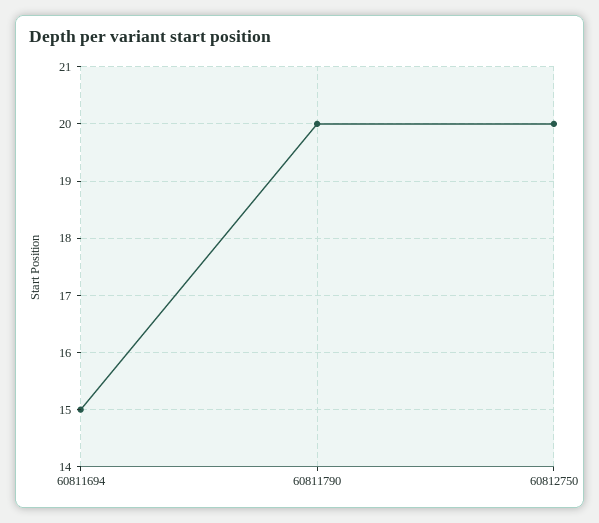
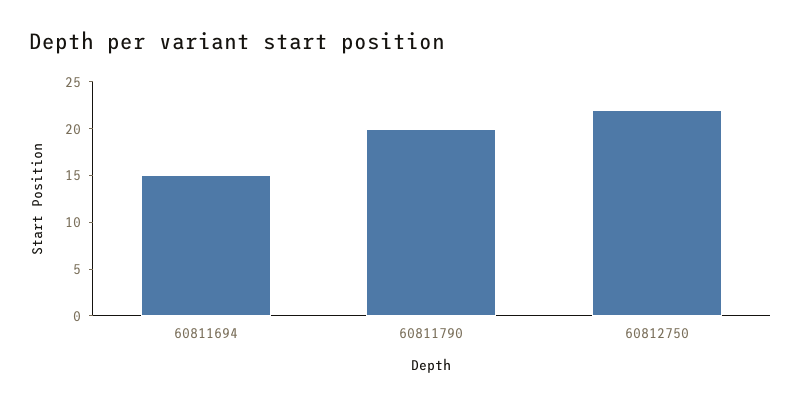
  {
    "60811694": 15,
    "60811790": 20,
-   "60812750": 20
+   "60812750": 22
  }

